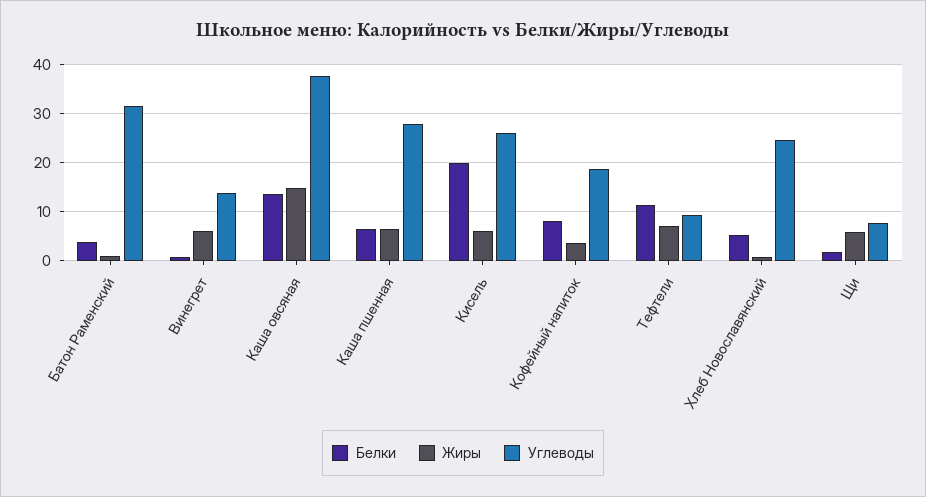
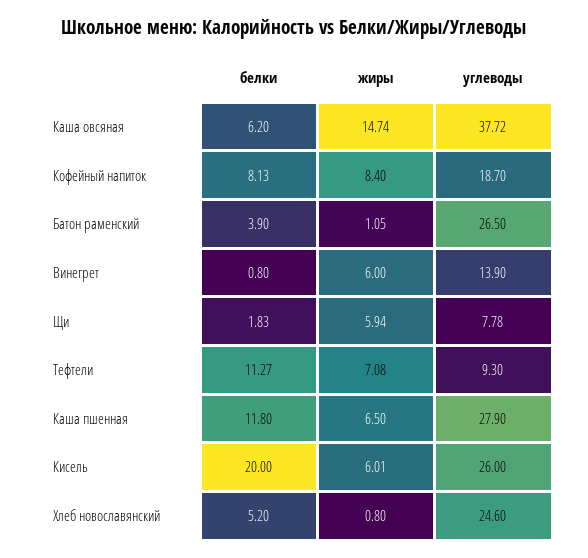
  {
    "Белки": {
      "Батон Раменский": 3.9,
      "Винегрет": 0.8,
-     "Каша овсяная": 14,
+     "Каша овсяная": 6.2,
-     "Каша пшенная": 6,
+     "Каша пшенная": 11.8,
      "Кисель": 20,
      "Кофейный напиток": 8.13,
      "Тефтели": 11.27,
      "Хлеб Новославянский": 5.2,
      "Щи": 1.83
    },
    "Жиры": {
      "Батон Раменский": 1.05,
      "Винегрет": 6,
      "Каша овсяная": 14.74,
      "Каша пшенная": 6.5,
      "Кисель": 6.01,
-     "Кофейный напиток": 4,
+     "Кофейный напиток": 8.4,
      "Тефтели": 7.08,
      "Хлеб Новославянский": 0.8,
      "Щи": 5.94
    },
    "Углеводы": {
-     "Батон Раменский": 32,
+     "Батон Раменский": 26.5,
      "Винегрет": 13.9,
      "Каша овсяная": 37.72,
      "Каша пшенная": 27.9,
      "Кисель": 26,
      "Кофейный напиток": 18.7,
      "Тефтели": 9.3,
      "Хлеб Новославянский": 24.6,
      "Щи": 7.78
    }
  }

